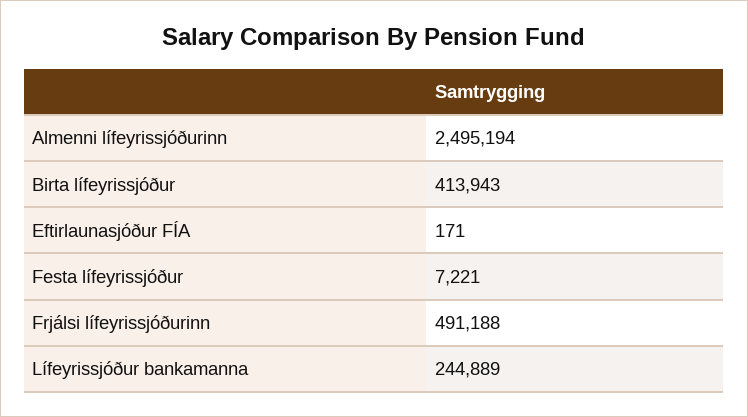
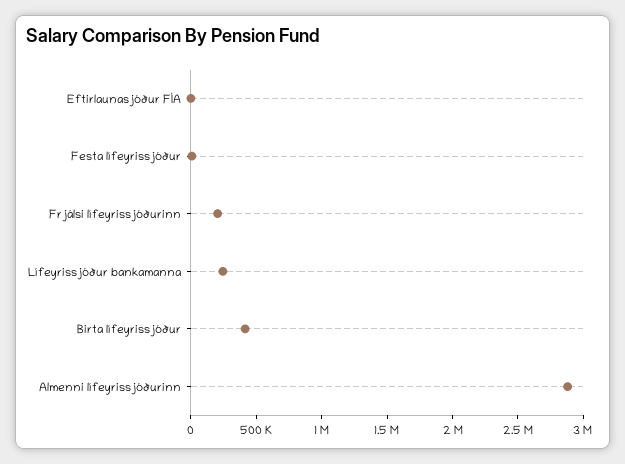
  {
-   "Almenni lífeyrissjóðurinn": 2495194,
+   "Almenni lífeyrissjóðurinn": 2900000,
    "Birta lífeyrissjóður": 413943,
    "Eftirlaunasjóður FÍA": 171,
    "Festa lífeyrissjóður": 7221,
-   "Frjálsi lífeyrissjóðurinn": 491188,
+   "Frjálsi lífeyrissjóðurinn": 200000,
    "Lífeyrissjóður bankamanna": 244889
  }

